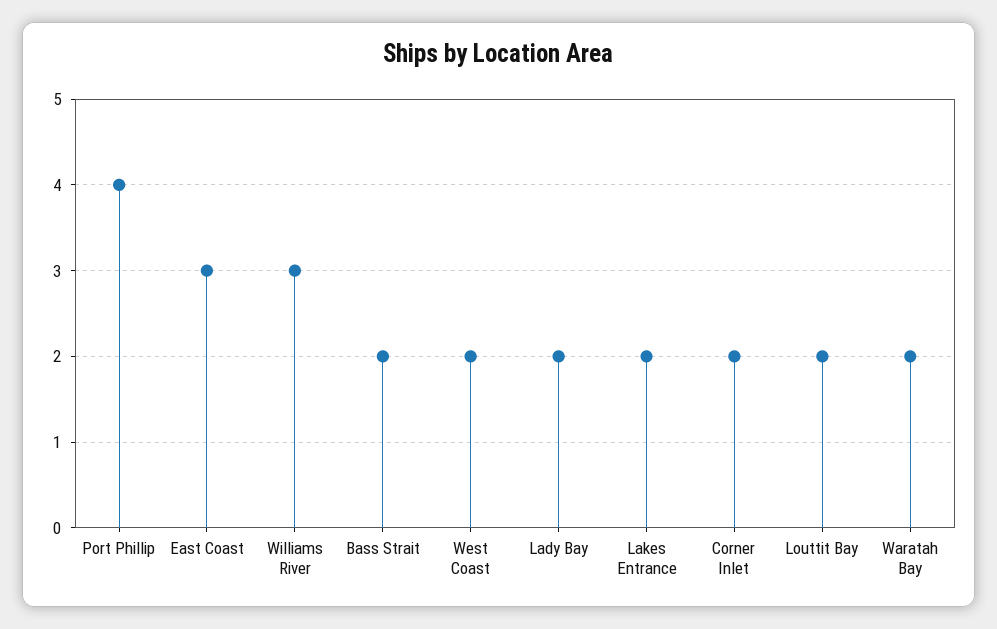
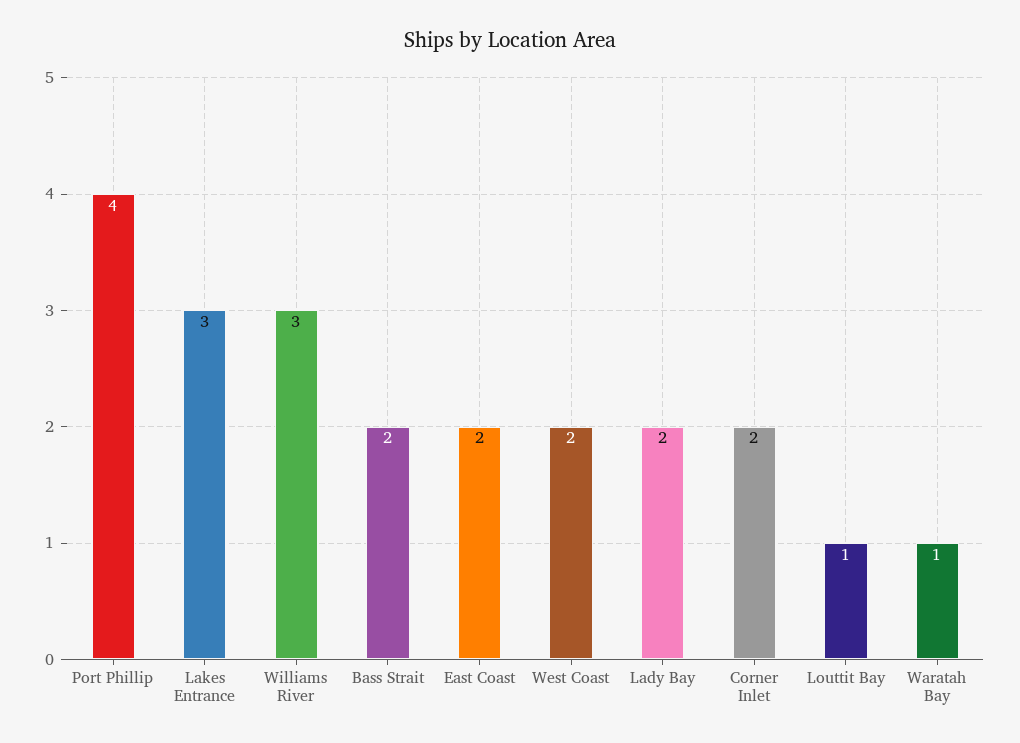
  {
    "Port Phillip": 4,
-   "East Coast": 3,
+   "East Coast": 2,
    "Williams River": 3,
    "Bass Strait": 2,
    "West Coast": 2,
    "Lady Bay": 2,
-   "Lakes Entrance": 2,
+   "Lakes Entrance": 3,
    "Corner Inlet": 2,
-   "Louttit Bay": 2,
+   "Louttit Bay": 1,
-   "Waratah Bay": 2
+   "Waratah Bay": 1
  }

